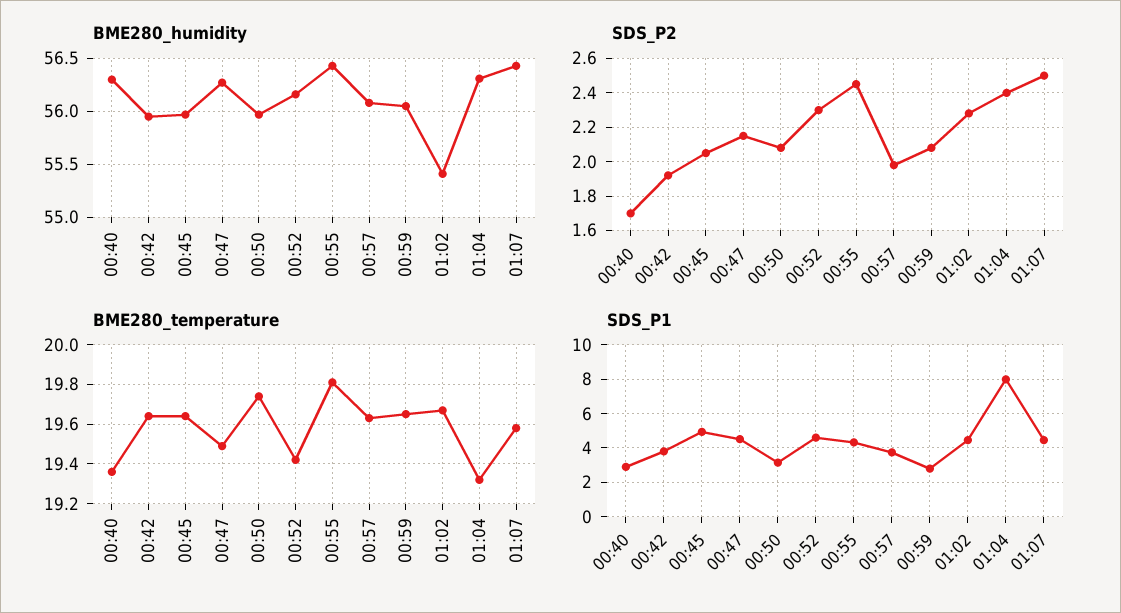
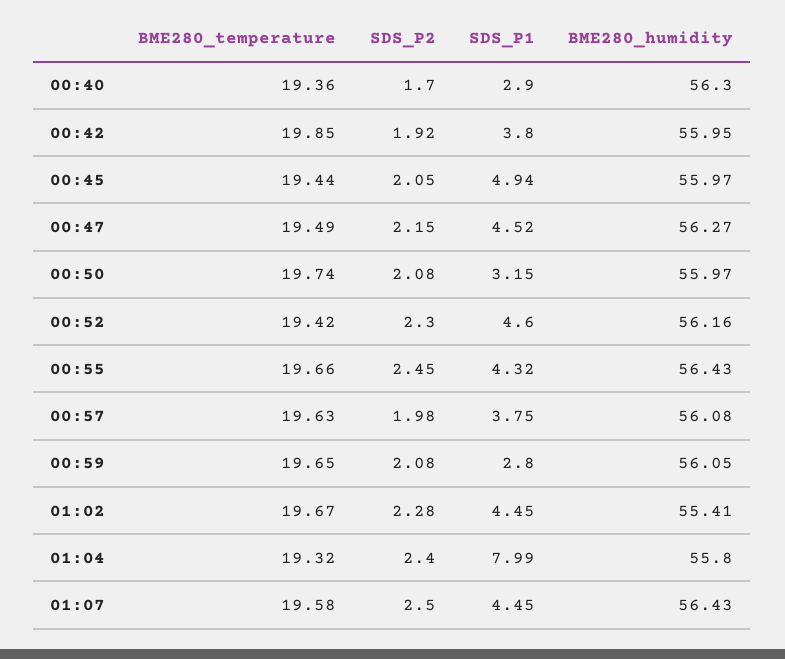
  {
    "BME280_humidity": {
      "00:40": 56.3,
      "00:42": 55.95,
      "00:45": 55.97,
      "00:47": 56.27,
      "00:50": 55.97,
      "00:52": 56.16,
      "00:55": 56.43,
      "00:57": 56.08,
      "00:59": 56.05,
      "01:02": 55.41,
-     "01:04": 56.3,
+     "01:04": 55.8,
      "01:07": 56.43
    },
    "SDS_P2": {
      "00:40": 1.7,
      "00:42": 1.92,
      "00:45": 2.05,
      "00:47": 2.15,
      "00:50": 2.08,
      "00:52": 2.3,
      "00:55": 2.45,
      "00:57": 1.98,
      "00:59": 2.08,
      "01:02": 2.28,
      "01:04": 2.4,
      "01:07": 2.5
    },
    "BME280_temperature": {
      "00:40": 19.36,
-     "00:42": 19.65,
+     "00:42": 19.85,
-     "00:45": 19.65,
+     "00:45": 19.44,
      "00:47": 19.49,
      "00:50": 19.74,
      "00:52": 19.42,
-     "00:55": 19.8,
+     "00:55": 19.66,
      "00:57": 19.63,
      "00:59": 19.65,
      "01:02": 19.67,
      "01:04": 19.32,
      "01:07": 19.58
    },
    "SDS_P1": {
      "00:40": 2.9,
      "00:42": 3.8,
      "00:45": 4.94,
      "00:47": 4.52,
      "00:50": 3.15,
      "00:52": 4.6,
      "00:55": 4.32,
      "00:57": 3.75,
      "00:59": 2.8,
      "01:02": 4.45,
      "01:04": 7.99,
      "01:07": 4.45
    }
  }

